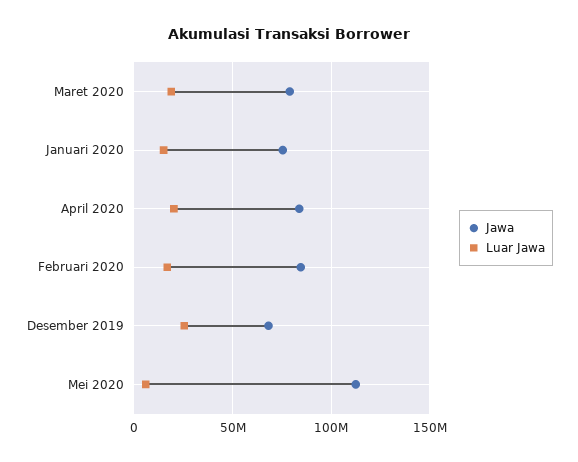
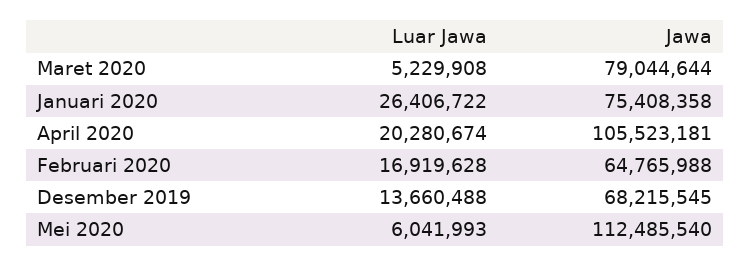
  {
    "Jawa": {
      "Maret 2020": 79044644,
      "Januari 2020": 75408358,
-     "April 2020": 85000000,
+     "April 2020": 105523181,
-     "Februari 2020": 85000000,
+     "Februari 2020": 64765988,
      "Desember 2019": 68215545,
      "Mei 2020": 112485540
    },
    "Luar Jawa": {
-     "Maret 2020": 20000000,
+     "Maret 2020": 5229908,
-     "Januari 2020": 15000000,
+     "Januari 2020": 26406722,
      "April 2020": 20280674,
      "Februari 2020": 16919628,
-     "Desember 2019": 25000000,
+     "Desember 2019": 13660488,
      "Mei 2020": 6041993
    }
  }

